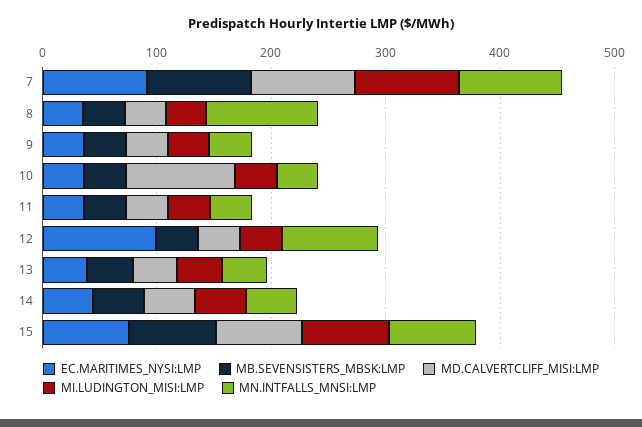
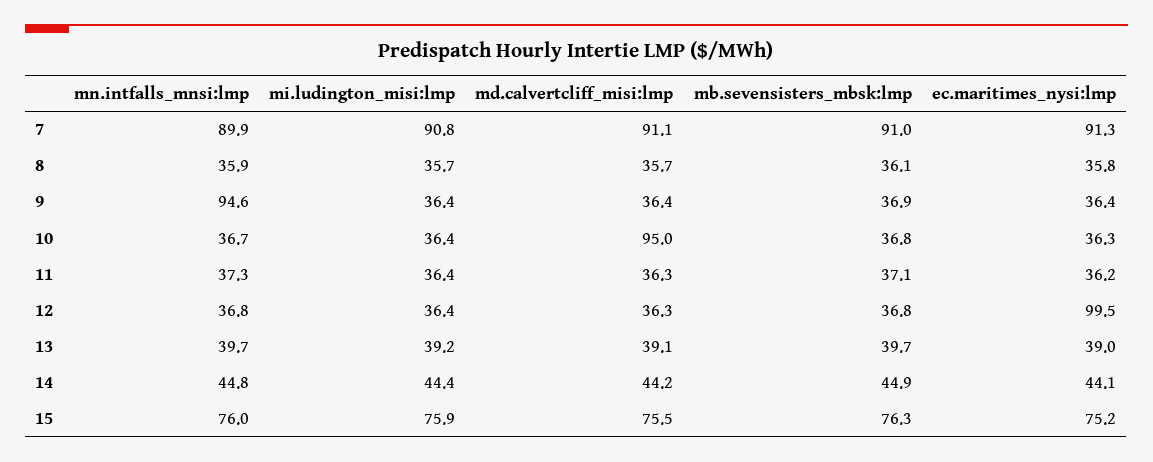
  {
    "EC.MARITIMES_NYSI:LMP": {
      "7": 91.3,
      "8": 35.8,
      "9": 36.4,
      "10": 36.3,
      "11": 36.2,
      "12": 99.5,
      "13": 39,
      "14": 44.1,
      "15": 75.2
    },
    "MB.SEVENSISTERS_MBSK:LMP": {
      "7": 91,
      "8": 36.1,
      "9": 36.9,
      "10": 36.8,
      "11": 37.1,
      "12": 36.8,
      "13": 39.7,
      "14": 44.9,
      "15": 76.3
    },
    "MD.CALVERTCLIFF_MISI:LMP": {
      "7": 91.1,
      "8": 35.7,
      "9": 36.4,
      "10": 95,
      "11": 36.3,
      "12": 36.3,
      "13": 39.1,
      "14": 44.2,
      "15": 75.5
    },
    "MI.LUDINGTON_MISI:LMP": {
      "7": 90.8,
      "8": 35.7,
      "9": 36.4,
      "10": 36.4,
      "11": 36.4,
      "12": 36.4,
      "13": 39.2,
      "14": 44.4,
      "15": 75.9
    },
    "MN.INTFALLS_MNSI:LMP": {
      "7": 89.9,
-     "8": 100,
+     "8": 35.9,
-     "9": 40,
+     "9": 94.6,
      "10": 36.7,
      "11": 37.3,
-     "12": 80,
+     "12": 36.8,
      "13": 39.7,
      "14": 44.8,
      "15": 76
    }
  }

